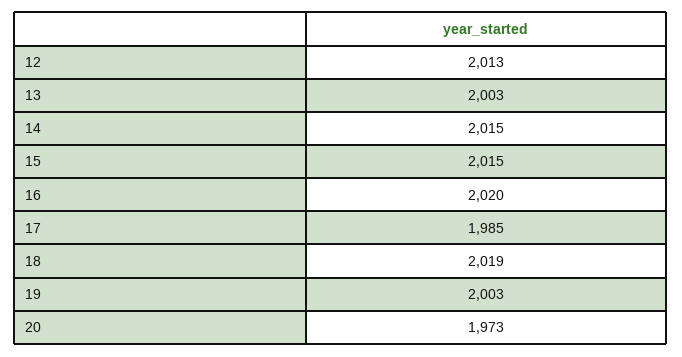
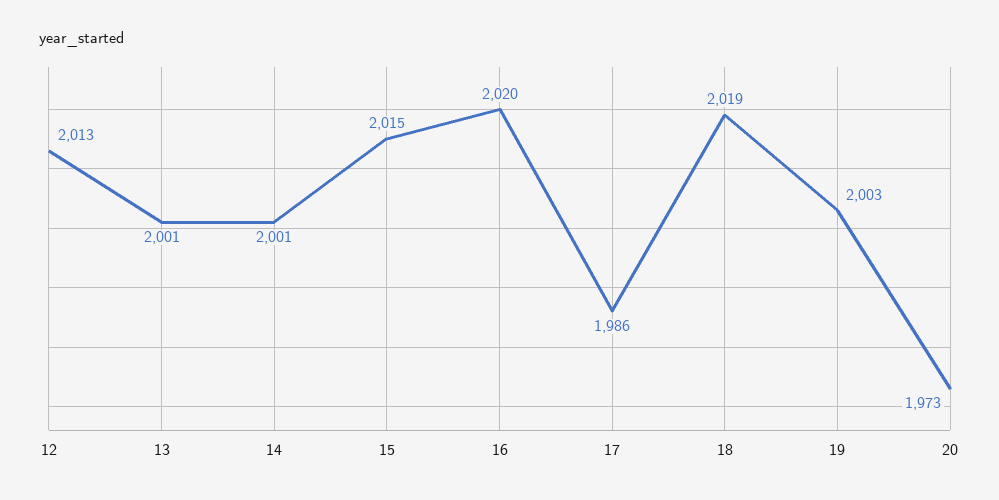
  {
    "12": 2013,
-   "13": 2003,
+   "13": 2001,
-   "14": 2015,
+   "14": 2001,
    "15": 2015,
    "16": 2020,
-   "17": 1985,
+   "17": 1986,
    "18": 2019,
    "19": 2003,
    "20": 1973
  }

